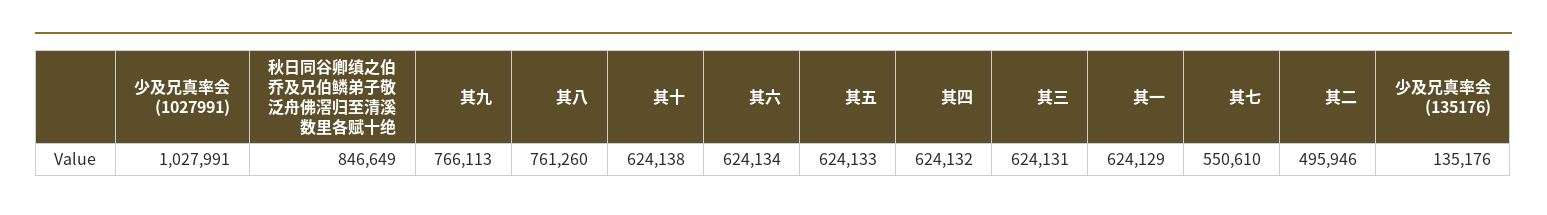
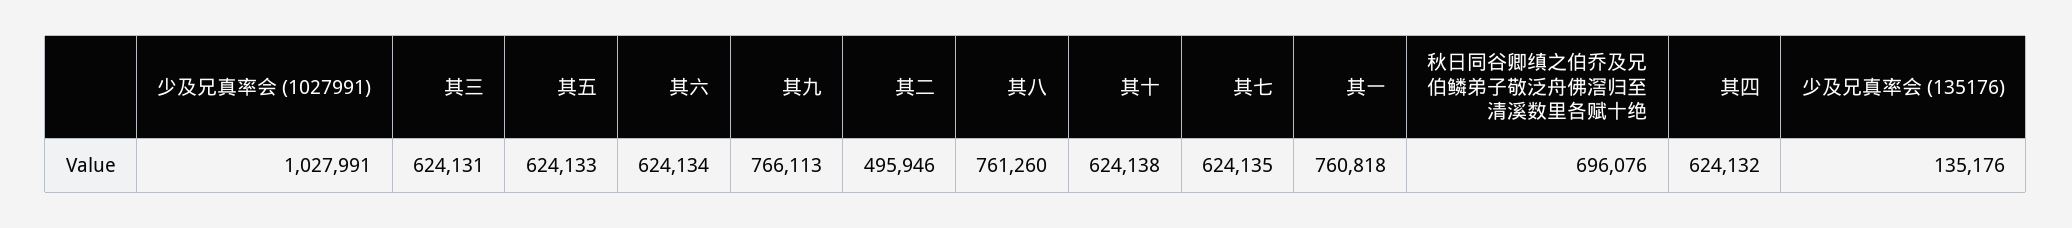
  {
    "少及兄真率会 (1027991)": 1027991,
-   "秋日同谷卿缜之伯乔及兄伯鳞弟子敬泛舟佛滘归至清溪数里各赋十绝": 846649,
+   "秋日同谷卿缜之伯乔及兄伯鳞弟子敬泛舟佛滘归至清溪数里各赋十绝": 696076,
    "其九": 766113,
    "其八": 761260,
    "其十": 624138,
    "其六": 624134,
    "其五": 624133,
    "其四": 624132,
    "其三": 624131,
-   "其一": 624129,
+   "其一": 760818,
-   "其七": 550610,
+   "其七": 624135,
    "其二": 495946,
    "少及兄真率会 (135176)": 135176
  }

